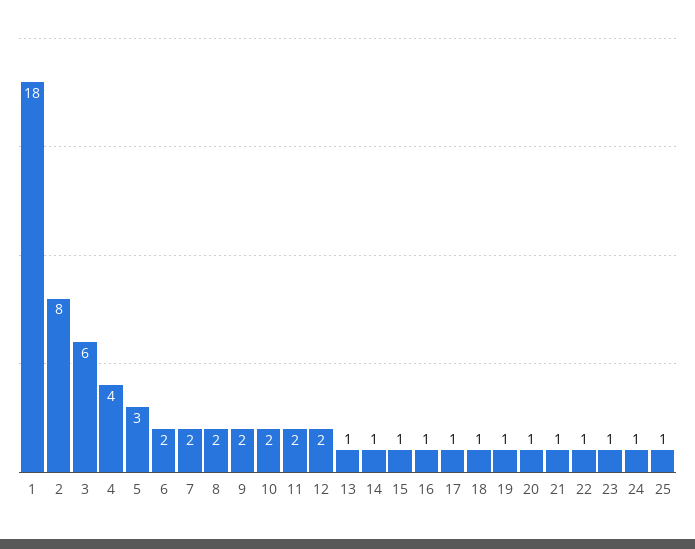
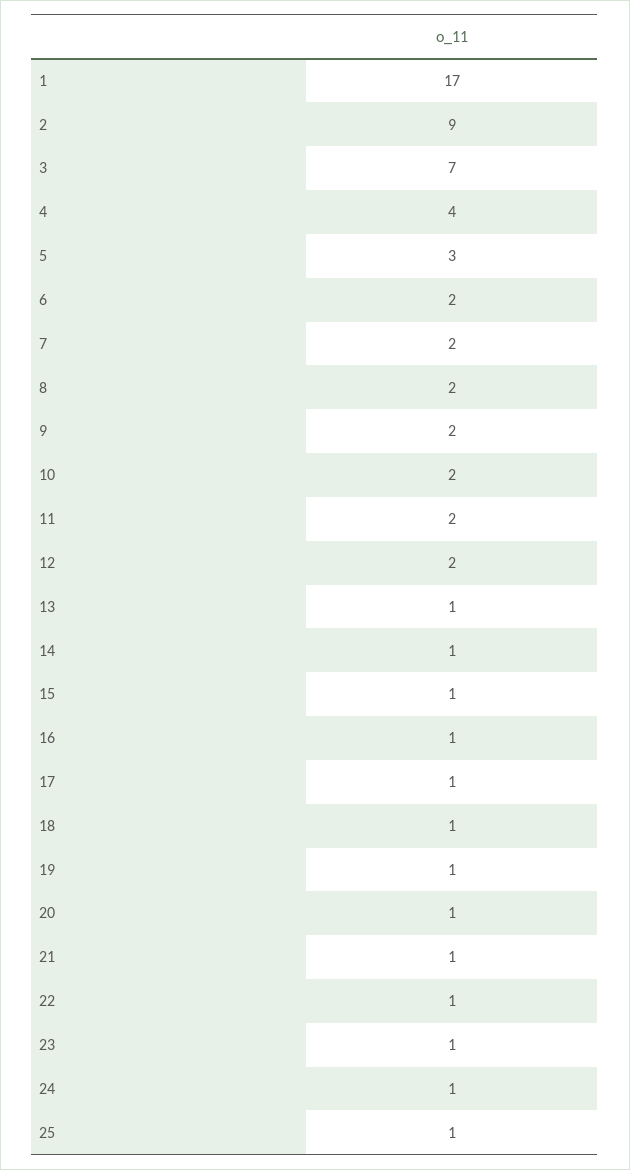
  {
-   "1": 18,
+   "1": 17,
-   "2": 8,
+   "2": 9,
-   "3": 6,
+   "3": 7,
    "4": 4,
    "5": 3,
    "6": 2,
    "7": 2,
    "8": 2,
    "9": 2,
    "10": 2,
    "11": 2,
    "12": 2,
    "13": 1,
    "14": 1,
    "15": 1,
    "16": 1,
    "17": 1,
    "18": 1,
    "19": 1,
    "20": 1,
    "21": 1,
    "22": 1,
    "23": 1,
    "24": 1,
    "25": 1
  }

